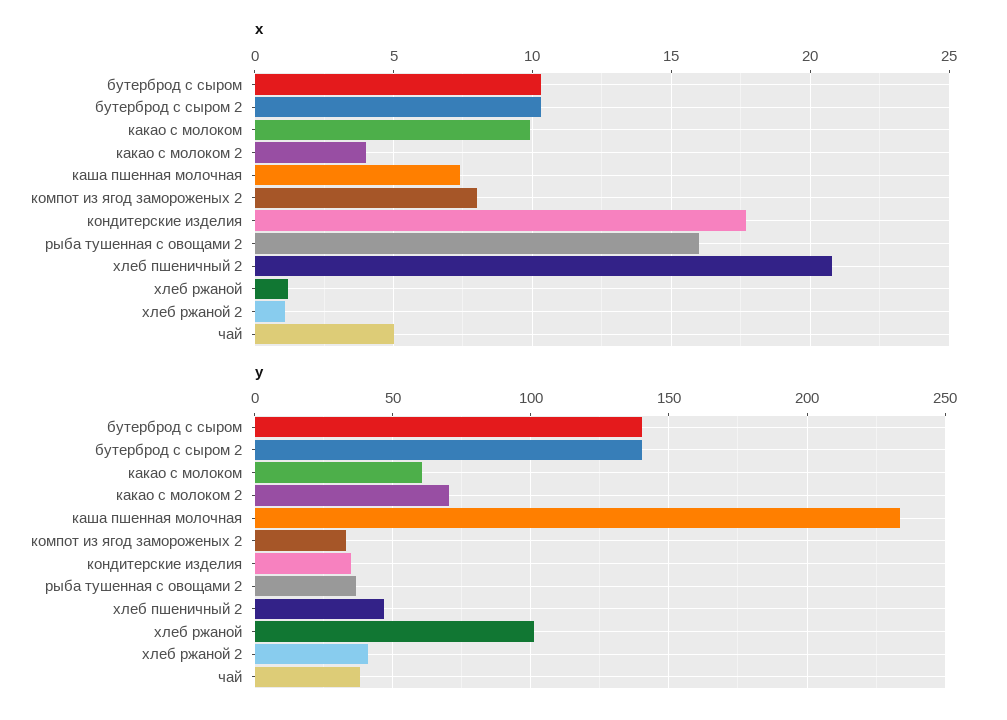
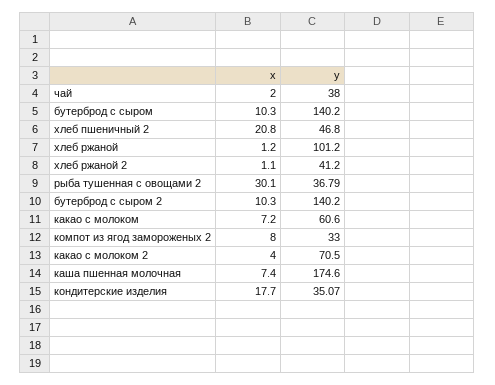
  {
    "x": {
      "бутерброд с сыром": 10.3,
      "бутерброд с сыром 2": 10.3,
-     "какао с молоком": 10,
+     "какао с молоком": 7.2,
      "какао с молоком 2": 4,
      "каша пшенная молочная": 7.4,
      "компот из ягод замороженых 2": 8,
      "кондитерские изделия": 17.7,
-     "рыба тушенная с овощами 2": 16,
+     "рыба тушенная с овощами 2": 30.1,
      "хлеб пшеничный 2": 20.8,
      "хлеб ржаной": 1.2,
      "хлеб ржаной 2": 1.1,
-     "чай": 5
+     "чай": 2
    },
    "y": {
      "бутерброд с сыром": 140.2,
      "бутерброд с сыром 2": 140.2,
      "какао с молоком": 60.6,
      "какао с молоком 2": 70.5,
-     "каша пшенная молочная": 235,
+     "каша пшенная молочная": 174.6,
      "компот из ягод замороженых 2": 33,
      "кондитерские изделия": 35.07,
      "рыба тушенная с овощами 2": 36.79,
      "хлеб пшеничный 2": 46.8,
      "хлеб ржаной": 101.2,
      "хлеб ржаной 2": 41.2,
      "чай": 38
    }
  }

